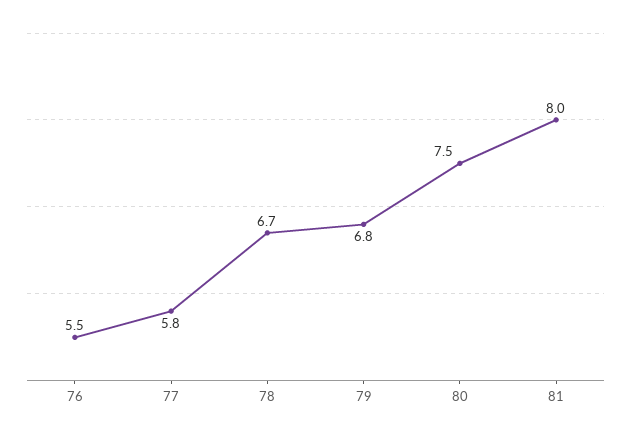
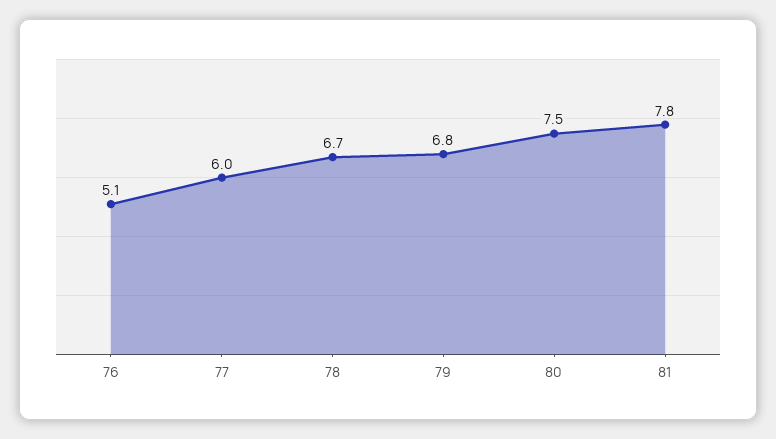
  {
-   "76": 5.5,
+   "76": 5.1,
-   "77": 5.8,
+   "77": 6,
    "78": 6.7,
    "79": 6.8,
    "80": 7.5,
-   "81": 8
+   "81": 7.8
  }

